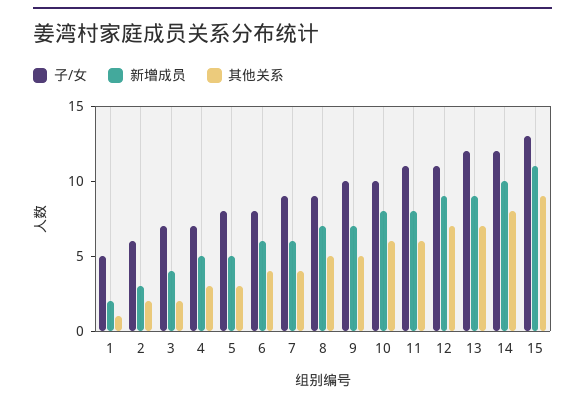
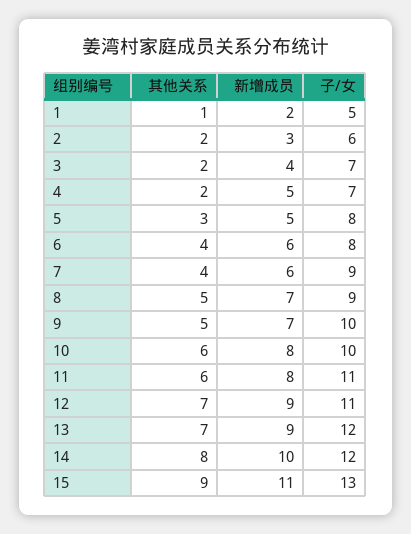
  {
    "子/女": {
      "1": 5,
      "2": 6,
      "3": 7,
      "4": 7,
      "5": 8,
      "6": 8,
      "7": 9,
      "8": 9,
      "9": 10,
      "10": 10,
      "11": 11,
      "12": 11,
      "13": 12,
      "14": 12,
      "15": 13
    },
    "新增成员": {
      "1": 2,
      "2": 3,
      "3": 4,
      "4": 5,
      "5": 5,
      "6": 6,
      "7": 6,
      "8": 7,
      "9": 7,
      "10": 8,
      "11": 8,
      "12": 9,
      "13": 9,
      "14": 10,
      "15": 11
    },
    "其他关系": {
      "1": 1,
      "2": 2,
      "3": 2,
-     "4": 3,
+     "4": 2,
      "5": 3,
      "6": 4,
      "7": 4,
      "8": 5,
      "9": 5,
      "10": 6,
      "11": 6,
      "12": 7,
      "13": 7,
      "14": 8,
      "15": 9
    }
  }

